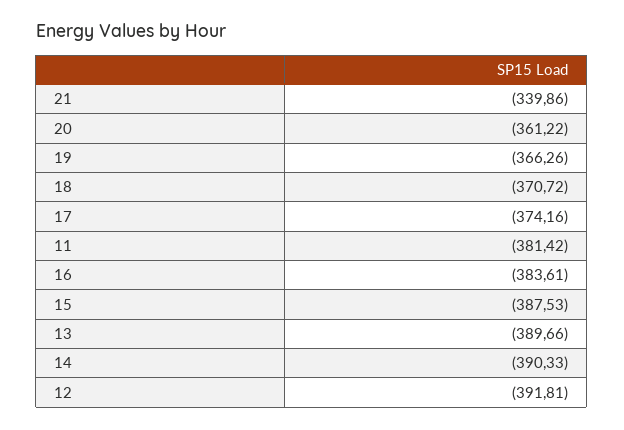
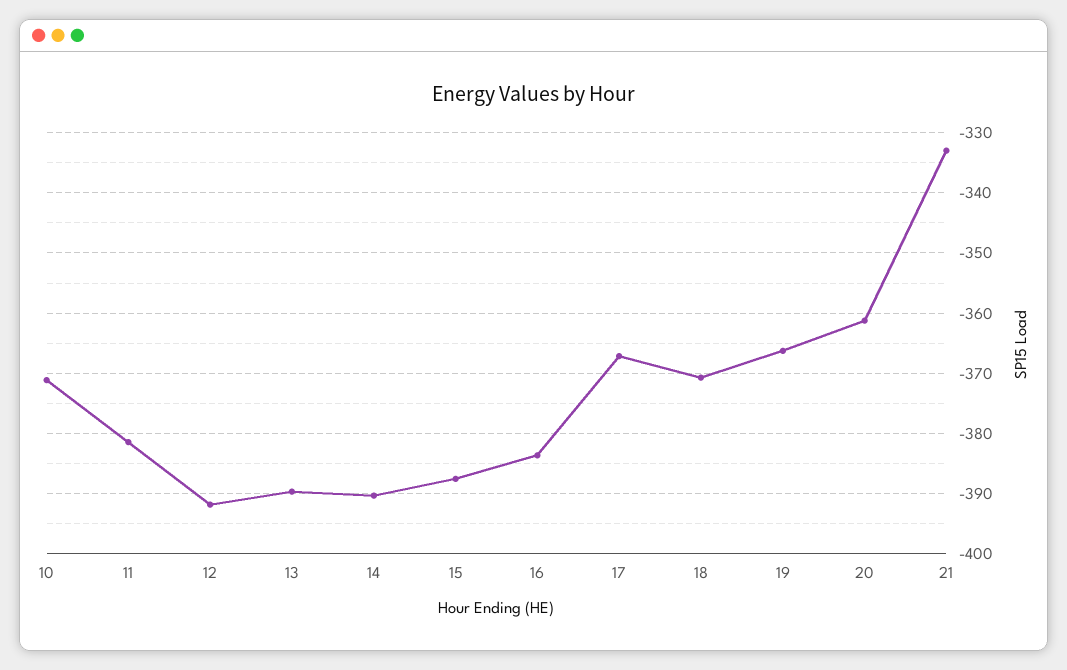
  {
-   "21": -339.86,
+   "21": -333,
    "20": -361.22,
    "19": -366.26,
    "18": -370.72,
-   "17": -374.16,
+   "17": -367,
    "11": -381.42,
    "16": -383.61,
    "15": -387.53,
    "13": -389.66,
    "14": -390.33,
-   "12": -391.81
+   "12": -391.81,
+   "10": -371
  }

